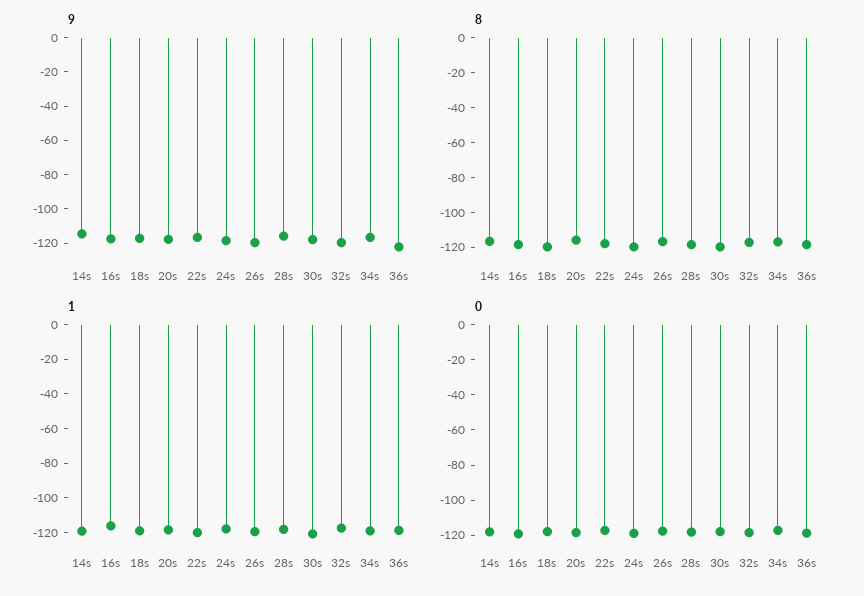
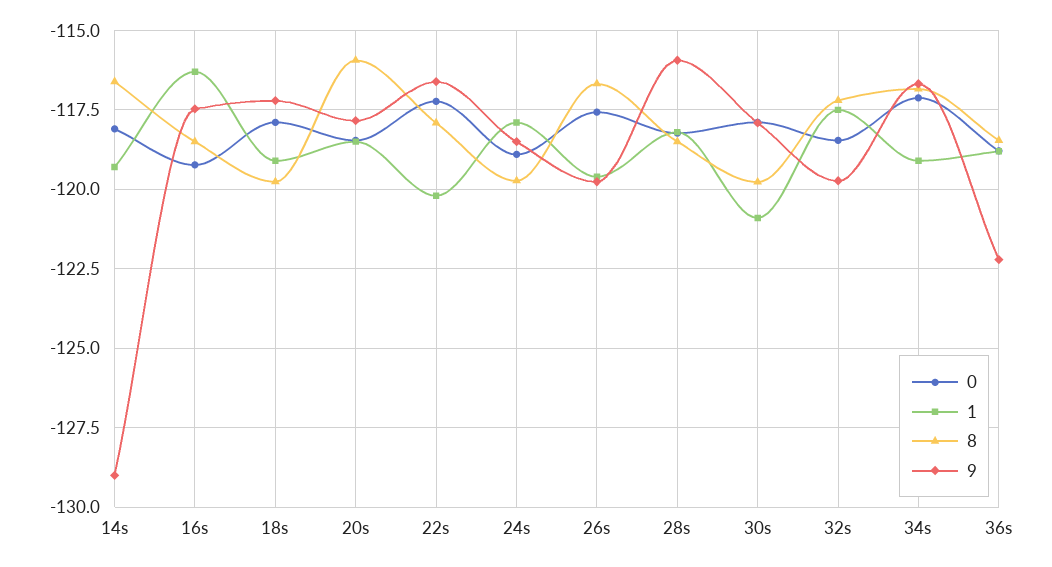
  {
    "9": {
-     "14s": -115,
+     "14s": -129,
      "16s": -117.5,
      "18s": -117.25,
      "20s": -117.75,
      "22s": -116.5,
      "24s": -118.5,
      "26s": -119.75,
      "28s": -116,
      "30s": -118,
      "32s": -119.75,
      "34s": -116.75,
      "36s": -122.25
    },
    "8": {
      "14s": -116.5,
      "16s": -118.5,
      "18s": -119.75,
      "20s": -116,
      "22s": -118,
      "24s": -119.75,
      "26s": -116.75,
      "28s": -118.5,
      "30s": -119.75,
      "32s": -117.25,
      "34s": -116.75,
      "36s": -118.5
    },
    "1": {
      "14s": -119.25,
      "16s": -116.25,
      "18s": -119,
      "20s": -118.5,
      "22s": -120.25,
      "24s": -118,
      "26s": -119.5,
      "28s": -118.25,
      "30s": -121,
      "32s": -117.5,
      "34s": -119,
      "36s": -118.75
    },
    "0": {
      "14s": -118,
      "16s": -119.25,
      "18s": -118,
      "20s": -118.5,
      "22s": -117.25,
      "24s": -119,
      "26s": -117.5,
      "28s": -118.25,
      "30s": -118,
      "32s": -118.5,
      "34s": -117,
      "36s": -118.75
    }
  }

